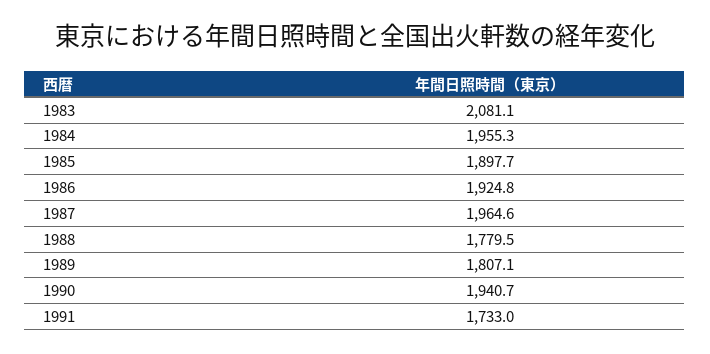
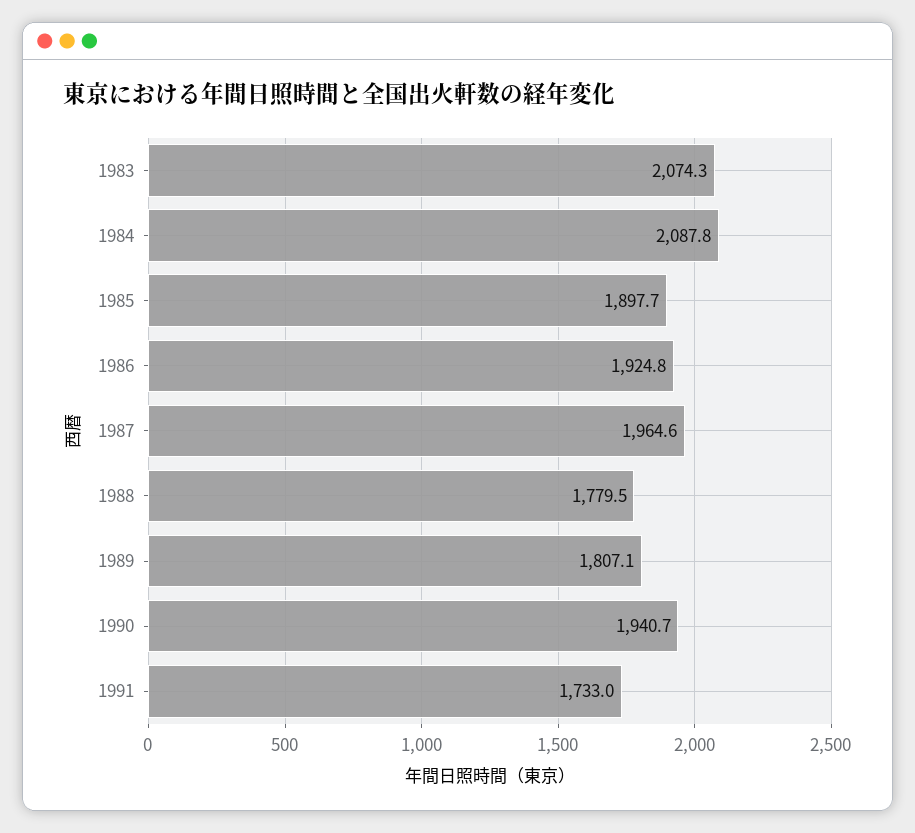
  {
-   "1983": 2081.1,
+   "1983": 2074.3,
-   "1984": 1955.3,
+   "1984": 2087.8,
    "1985": 1897.7,
    "1986": 1924.8,
    "1987": 1964.6,
    "1988": 1779.5,
    "1989": 1807.1,
    "1990": 1940.7,
    "1991": 1733
  }

